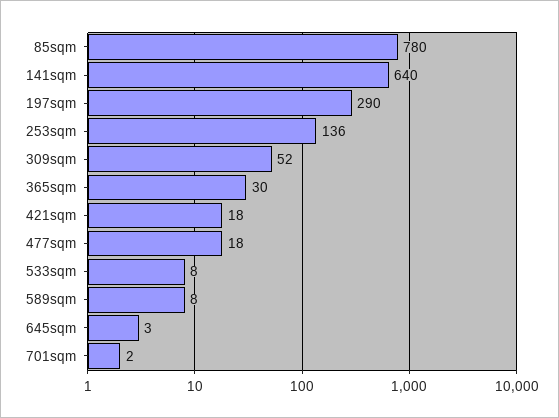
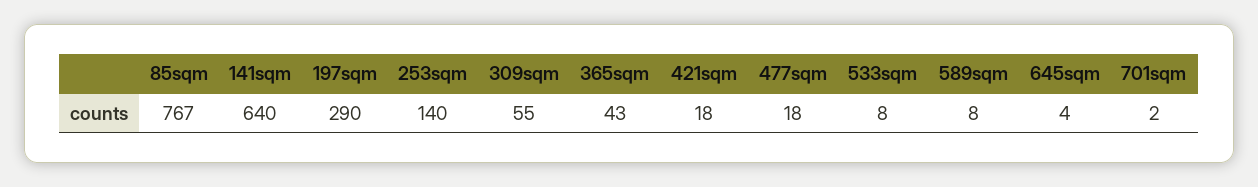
  {
-   "85sqm": 780,
+   "85sqm": 767,
    "141sqm": 640,
    "197sqm": 290,
-   "253sqm": 136,
+   "253sqm": 140,
-   "309sqm": 52,
+   "309sqm": 55,
-   "365sqm": 30,
+   "365sqm": 43,
    "421sqm": 18,
    "477sqm": 18,
    "533sqm": 8,
    "589sqm": 8,
-   "645sqm": 3,
+   "645sqm": 4,
    "701sqm": 2
  }

